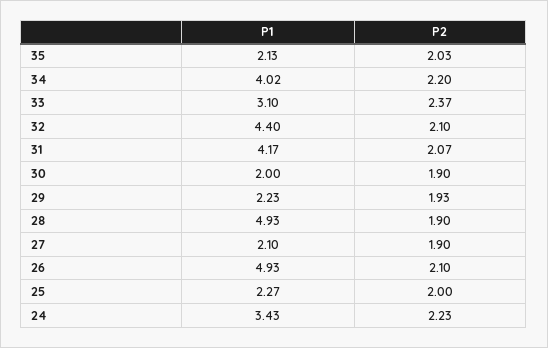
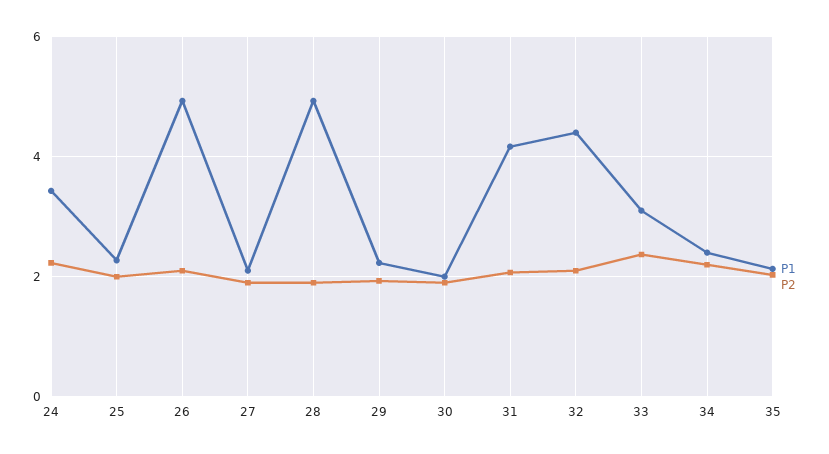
  {
    "P1": {
      "35": 2.13,
-     "34": 4.02,
+     "34": 2.4,
      "33": 3.1,
      "32": 4.4,
      "31": 4.17,
      "30": 2,
      "29": 2.23,
      "28": 4.93,
      "27": 2.1,
      "26": 4.93,
      "25": 2.27,
      "24": 3.43
    },
    "P2": {
      "35": 2.03,
      "34": 2.2,
      "33": 2.37,
      "32": 2.1,
      "31": 2.07,
      "30": 1.9,
      "29": 1.93,
      "28": 1.9,
      "27": 1.9,
      "26": 2.1,
      "25": 2,
      "24": 2.23
    }
  }

